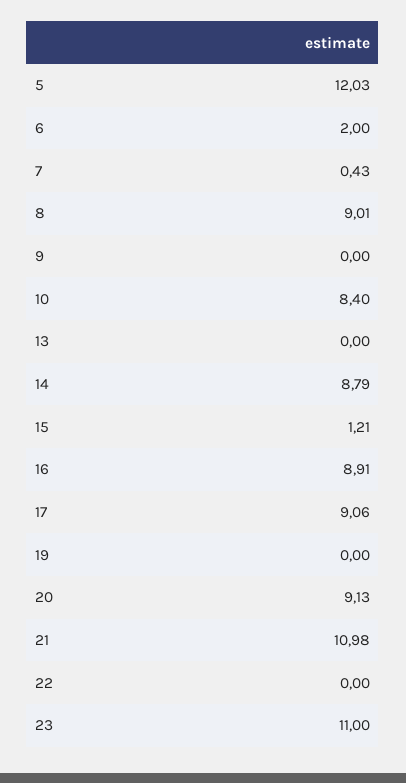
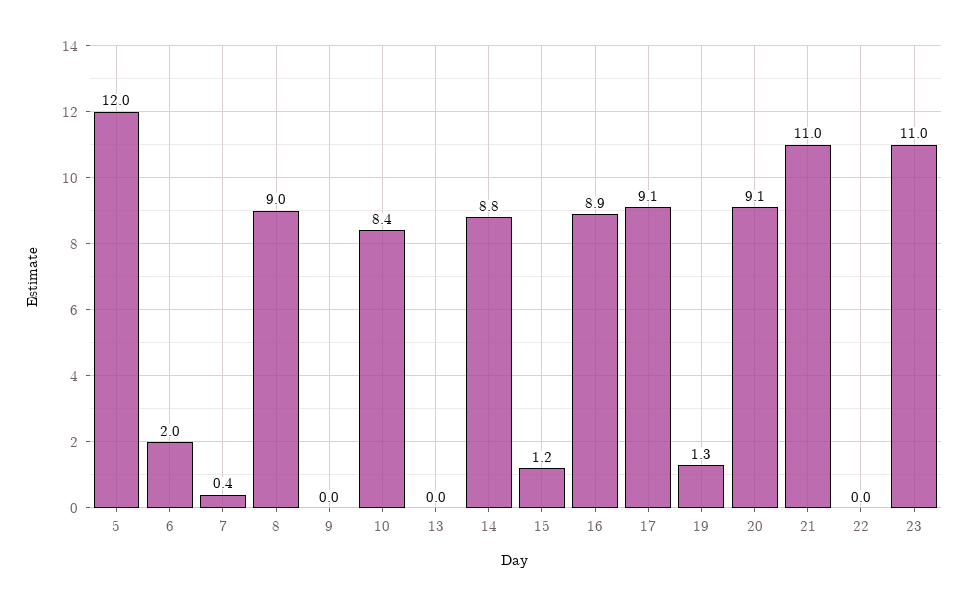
  {
    "5": 12.03,
    "6": 2,
    "7": 0.43,
    "8": 9.01,
    "9": 0,
    "10": 8.4,
    "13": 0,
    "14": 8.79,
    "15": 1.21,
    "16": 8.91,
    "17": 9.06,
-   "19": 0,
+   "19": 1.3,
    "20": 9.13,
    "21": 10.98,
    "22": 0,
    "23": 11
  }

